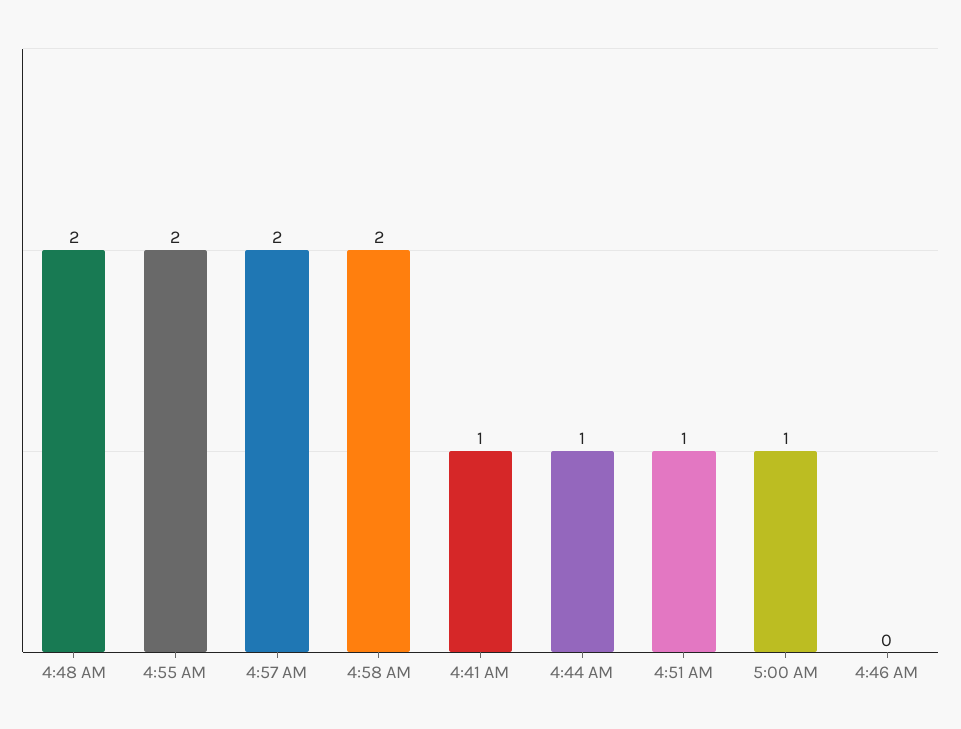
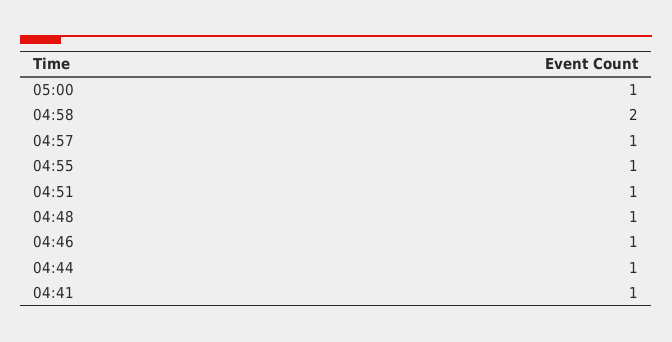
  {
-   "4:48 AM": 2,
+   "4:48 AM": 1,
-   "4:55 AM": 2,
+   "4:55 AM": 1,
-   "4:57 AM": 2,
+   "4:57 AM": 1,
    "4:58 AM": 2,
    "4:41 AM": 1,
    "4:44 AM": 1,
    "4:51 AM": 1,
    "5:00 AM": 1,
-   "4:46 AM": 0
+   "4:46 AM": 1
  }

